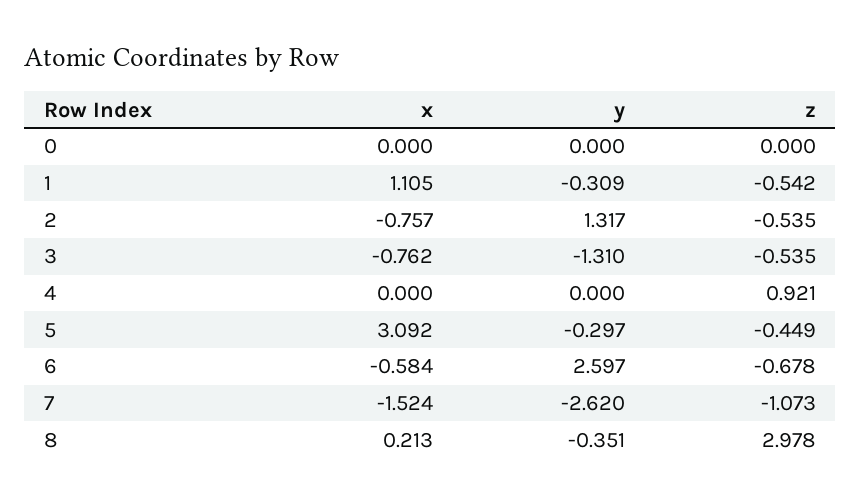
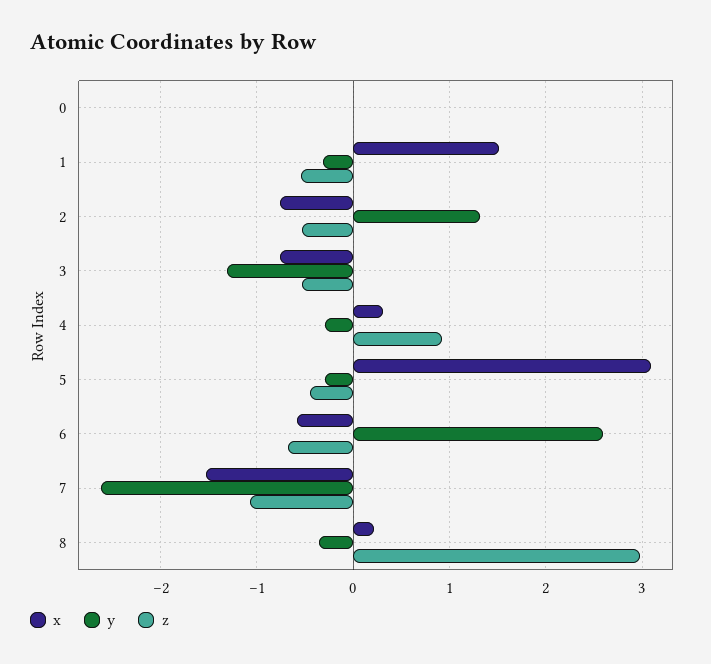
  {
    "x": {
      "0": 0,
-     "1": 1.105,
+     "1": 1.5,
      "2": -0.757,
      "3": -0.762,
-     "4": 0,
+     "4": 0.3,
      "5": 3.092,
      "6": -0.584,
      "7": -1.524,
      "8": 0.213
    },
    "y": {
      "0": 0,
      "1": -0.309,
      "2": 1.317,
      "3": -1.31,
-     "4": 0,
+     "4": -0.3,
      "5": -0.297,
      "6": 2.597,
      "7": -2.62,
      "8": -0.351
    },
    "z": {
      "0": 0,
      "1": -0.542,
      "2": -0.535,
      "3": -0.535,
      "4": 0.921,
      "5": -0.449,
      "6": -0.678,
      "7": -1.073,
      "8": 2.978
    }
  }

